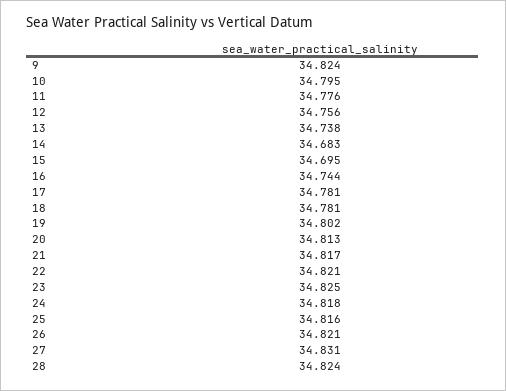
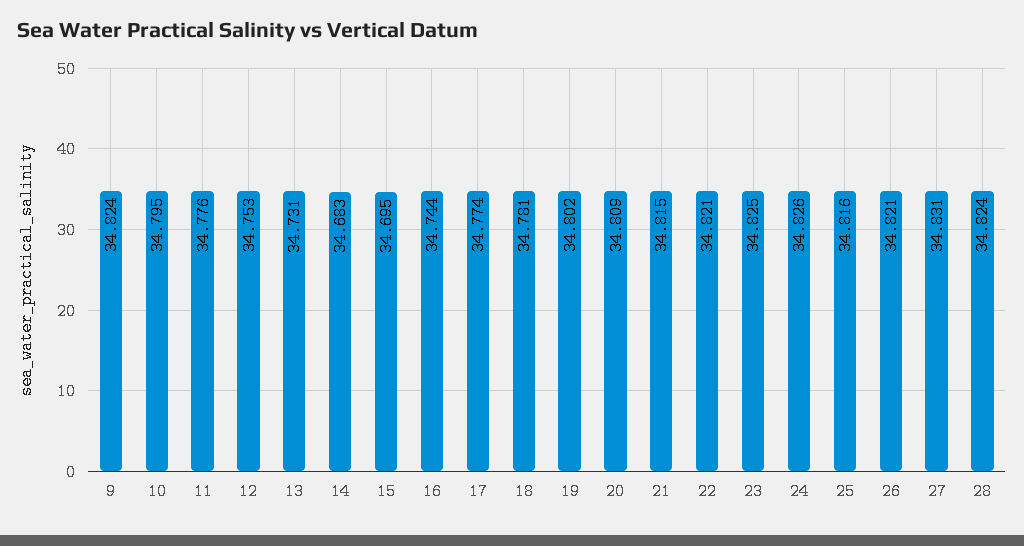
  {
    "9": 34.824,
    "10": 34.795,
    "11": 34.776,
-   "12": 34.756,
+   "12": 34.753,
-   "13": 34.738,
+   "13": 34.731,
    "14": 34.683,
    "15": 34.695,
    "16": 34.744,
-   "17": 34.781,
+   "17": 34.774,
    "18": 34.781,
    "19": 34.802,
-   "20": 34.813,
+   "20": 34.809,
-   "21": 34.817,
+   "21": 34.815,
    "22": 34.821,
    "23": 34.825,
-   "24": 34.818,
+   "24": 34.826,
    "25": 34.816,
    "26": 34.821,
    "27": 34.831,
    "28": 34.824
  }

